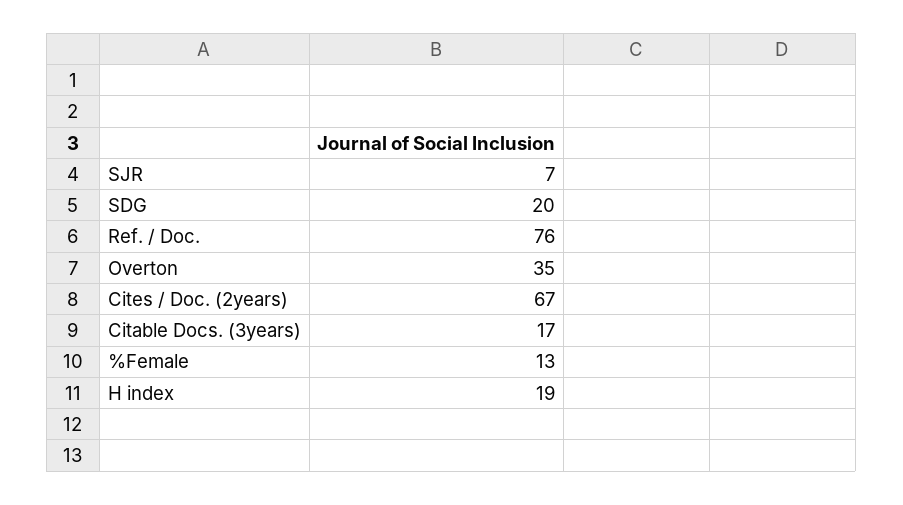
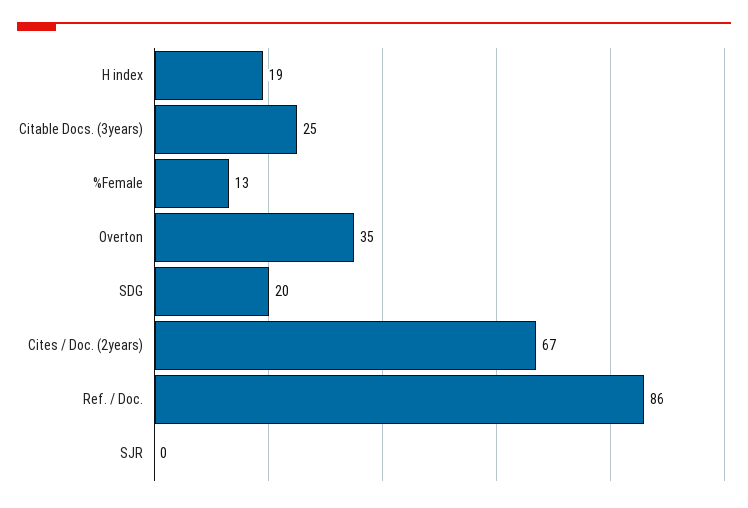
  {
-   "SJR": 7,
+   "SJR": 0,
    "SDG": 20,
-   "Ref. / Doc.": 76,
+   "Ref. / Doc.": 86,
    "Overton": 35,
    "Cites / Doc. (2years)": 67,
-   "Citable Docs. (3years)": 17,
+   "Citable Docs. (3years)": 25,
    "%Female": 13,
    "H index": 19
  }

